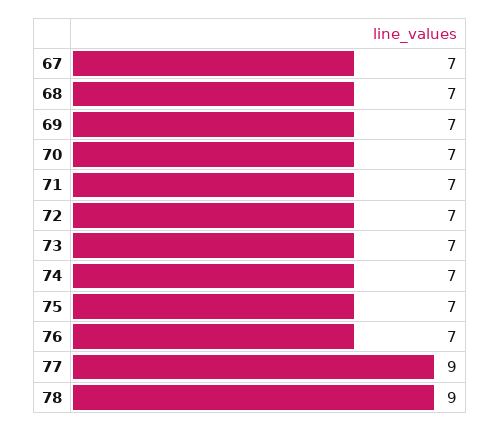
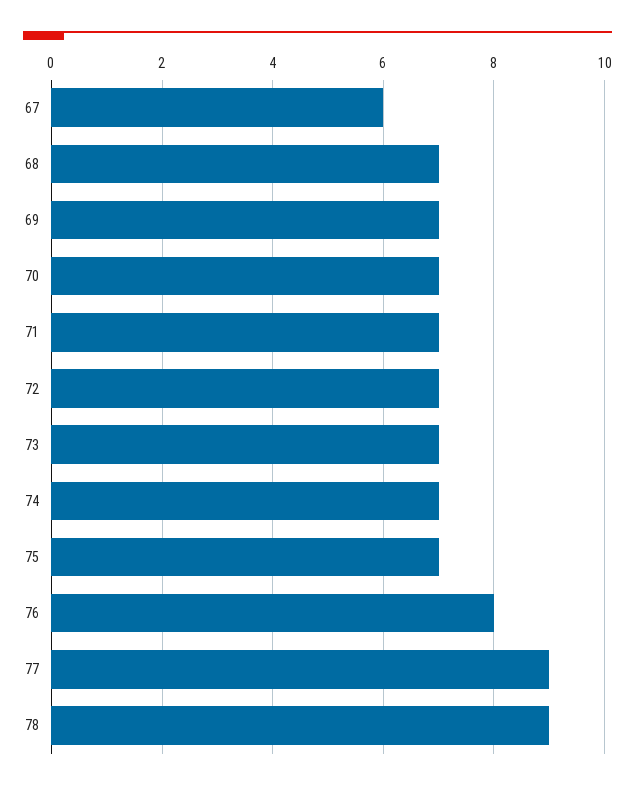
  {
-   "67": 7,
+   "67": 6,
    "68": 7,
    "69": 7,
    "70": 7,
    "71": 7,
    "72": 7,
    "73": 7,
    "74": 7,
    "75": 7,
-   "76": 7,
+   "76": 8,
    "77": 9,
    "78": 9
  }

